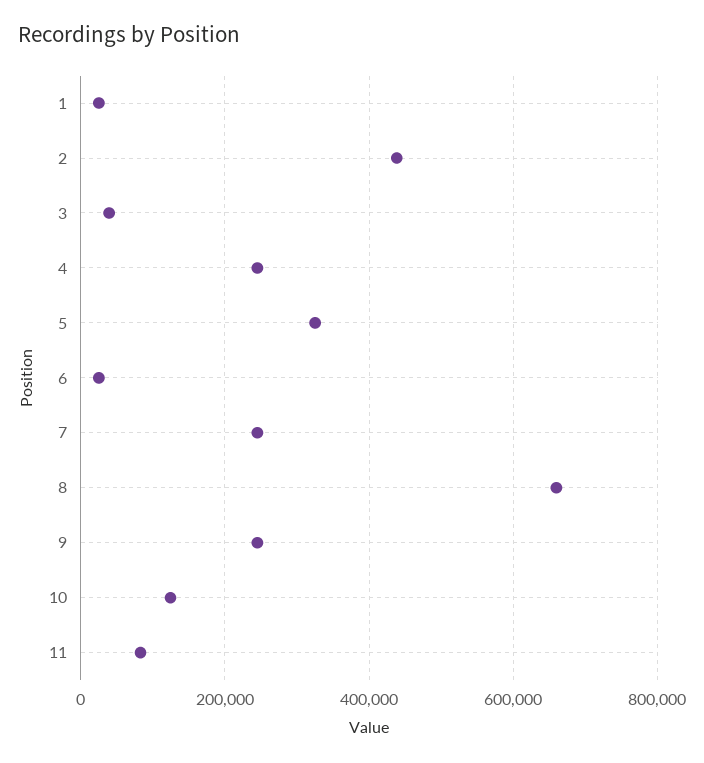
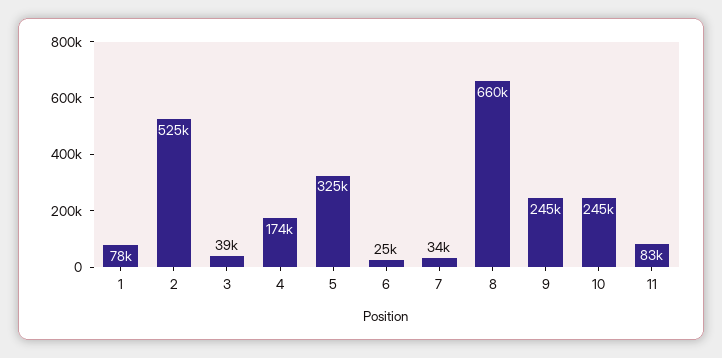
  {
-   "1": 20000,
+   "1": 78000,
-   "2": 440000,
+   "2": 525000,
    "3": 39000,
-   "4": 240000,
+   "4": 174000,
    "5": 325000,
    "6": 25000,
-   "7": 240000,
+   "7": 34000,
    "8": 660000,
    "9": 245000,
-   "10": 120000,
+   "10": 245000,
    "11": 83000
  }

